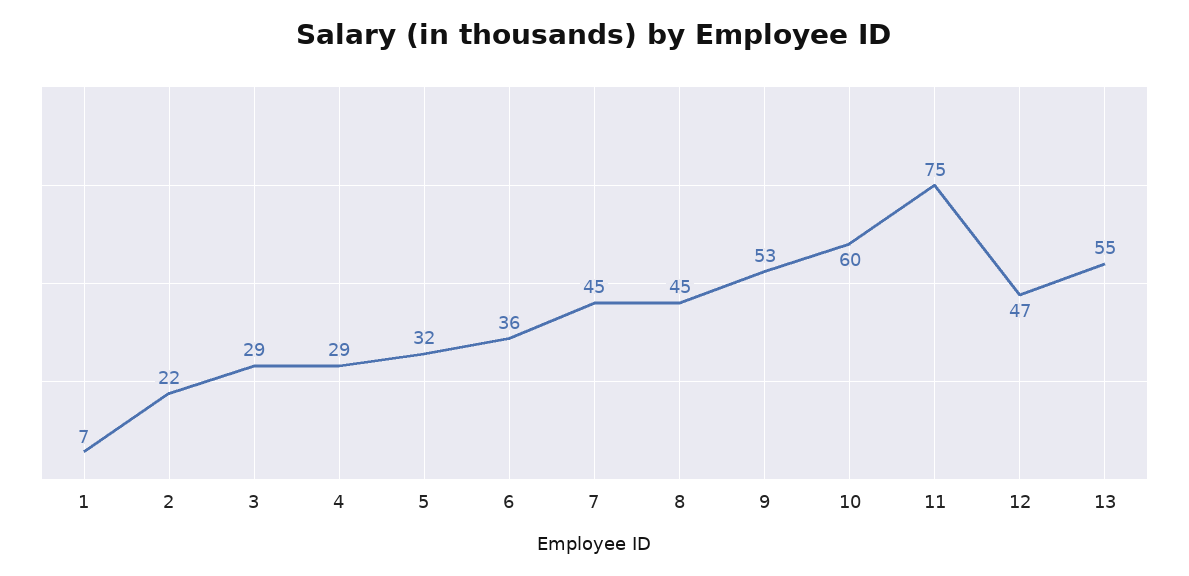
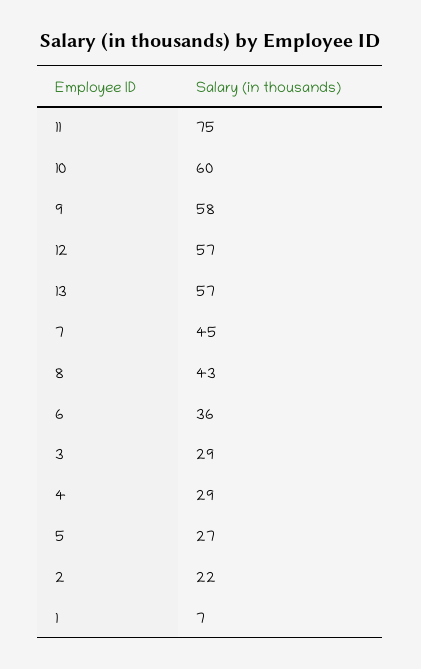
  {
    "1": 7,
    "2": 22,
    "3": 29,
    "4": 29,
-   "5": 32,
+   "5": 27,
    "6": 36,
    "7": 45,
-   "8": 45,
+   "8": 43,
-   "9": 53,
+   "9": 58,
    "10": 60,
    "11": 75,
-   "12": 47,
+   "12": 57,
-   "13": 55
+   "13": 57
  }

